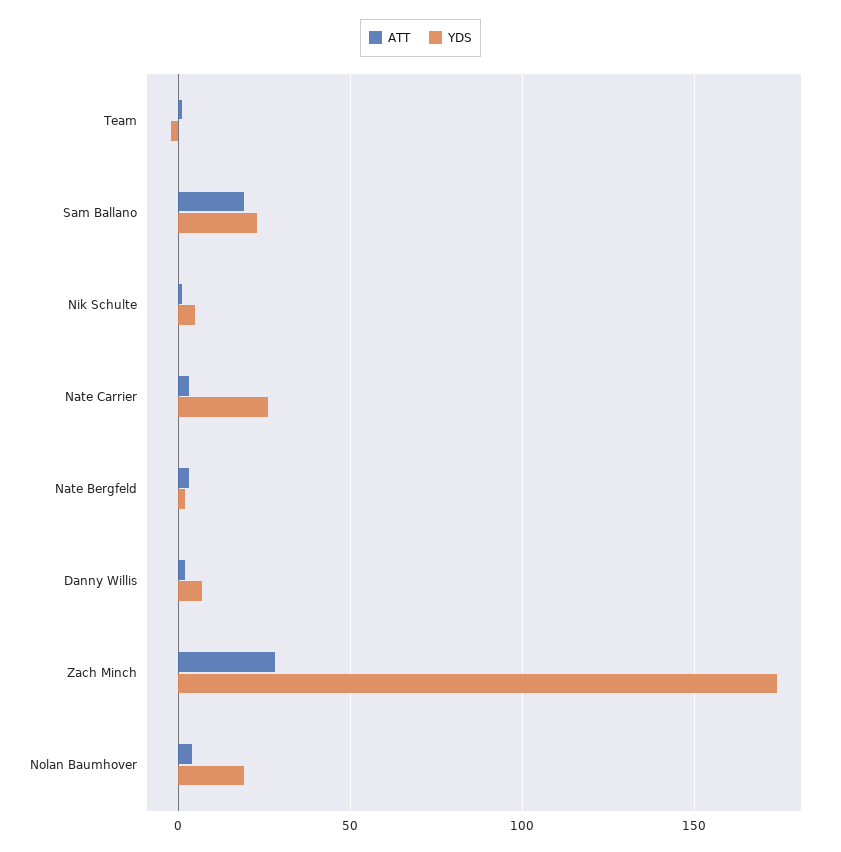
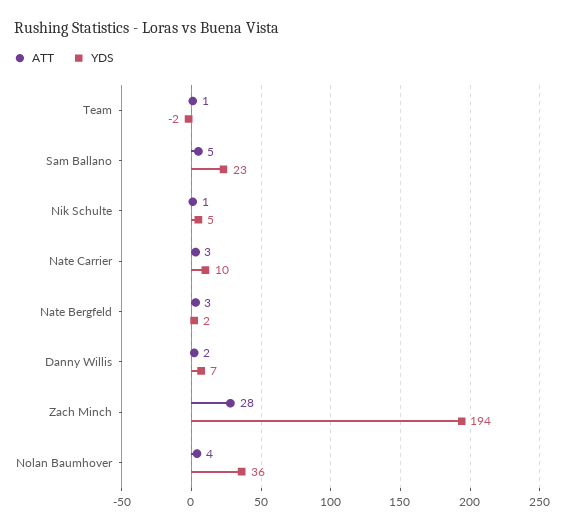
  {
    "ATT": {
      "Team": 1,
-     "Sam Ballano": 20,
+     "Sam Ballano": 5,
      "Nik Schulte": 1,
      "Nate Carrier": 3,
      "Nate Bergfeld": 3,
      "Danny Willis": 2,
      "Zach Minch": 28,
      "Nolan Baumhover": 4
    },
    "YDS": {
      "Team": -2,
      "Sam Ballano": 23,
      "Nik Schulte": 5,
-     "Nate Carrier": 25,
+     "Nate Carrier": 10,
      "Nate Bergfeld": 2,
      "Danny Willis": 7,
-     "Zach Minch": 175,
+     "Zach Minch": 194,
-     "Nolan Baumhover": 20
+     "Nolan Baumhover": 36
    }
  }

